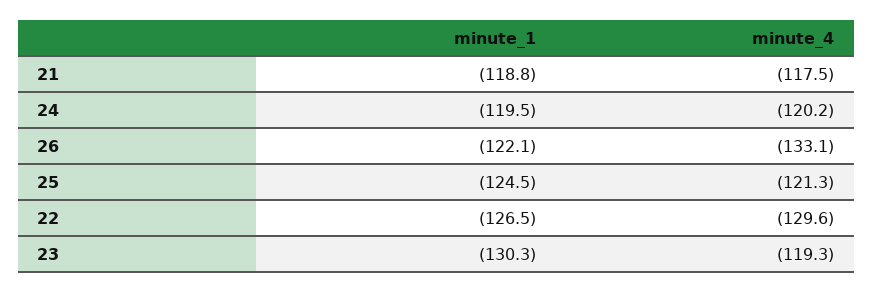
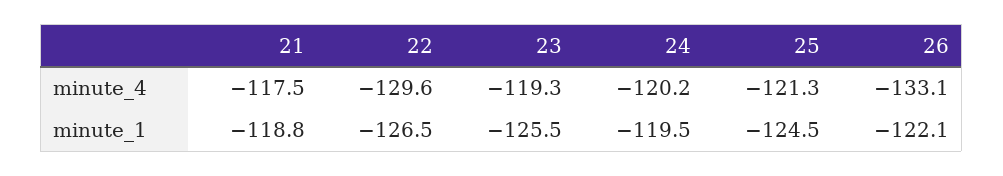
  {
    "minute_1": {
      "21": -118.8,
      "24": -119.5,
      "26": -122.1,
      "25": -124.5,
      "22": -126.5,
-     "23": -130.3
+     "23": -125.5
    },
    "minute_4": {
      "21": -117.5,
      "24": -120.2,
      "26": -133.1,
      "25": -121.3,
      "22": -129.6,
      "23": -119.3
    }
  }

